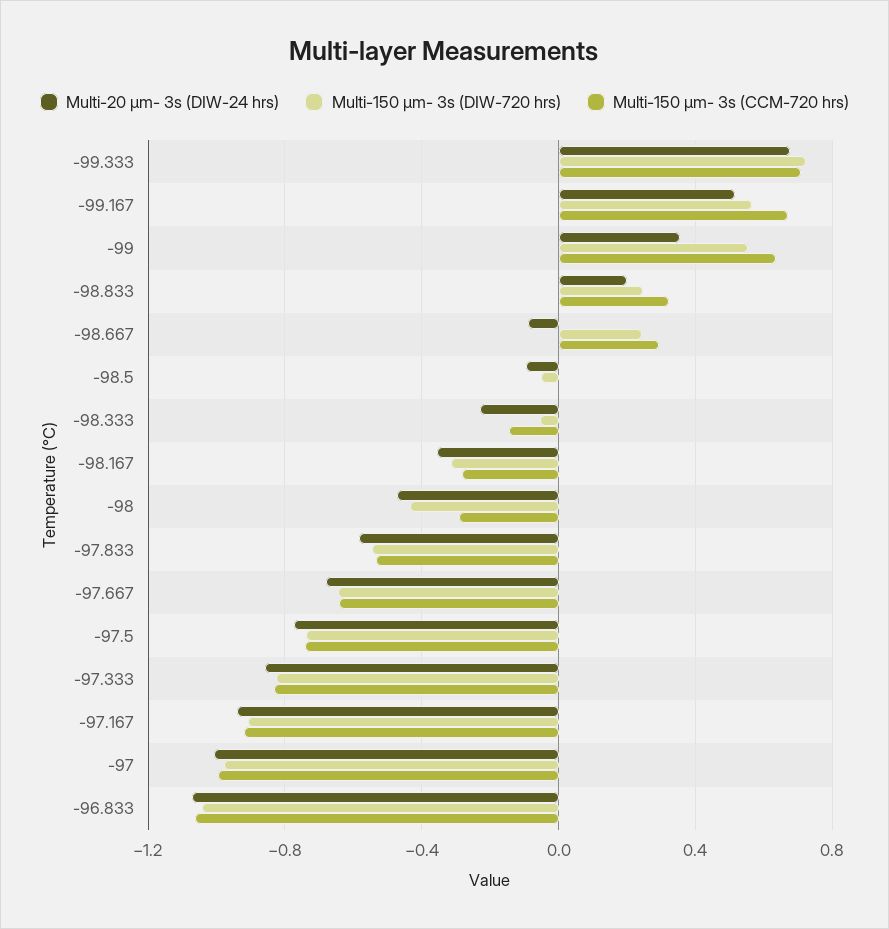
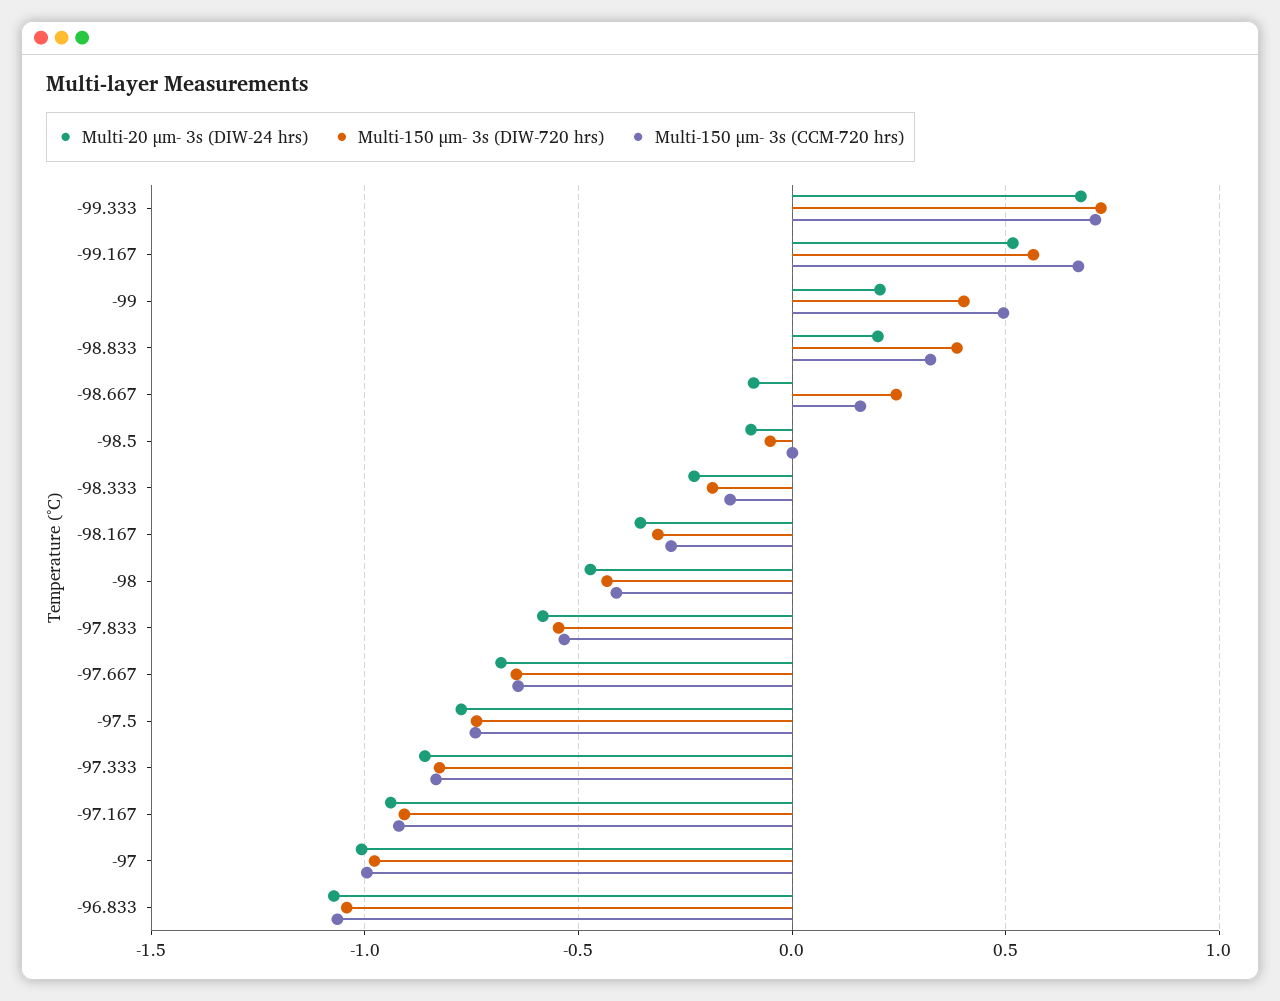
  {
    "Multi-20 μm- 3s (DIW-24 hrs)": {
      "-99.333": 0.7,
      "-99.167": 0.5,
-     "-99": 0.35,
+     "-99": 0.2,
      "-98.833": 0.2,
      "-98.667": -0.1,
      "-98.5": -0.1,
      "-98.333": -0.25,
      "-98.167": -0.35,
      "-98": -0.45,
      "-97.833": -0.6,
      "-97.667": -0.7,
      "-97.5": -0.75,
      "-97.333": -0.85,
      "-97.167": -0.95,
      "-97": -1,
      "-96.833": -1.05
    },
    "Multi-150 μm- 3s (DIW-720 hrs)": {
      "-99.333": 0.7,
      "-99.167": 0.55,
-     "-99": 0.55,
+     "-99": 0.4,
-     "-98.833": 0.25,
+     "-98.833": 0.4,
      "-98.667": 0.25,
      "-98.5": -0.05,
-     "-98.333": -0.05,
+     "-98.333": -0.2,
      "-98.167": -0.3,
      "-98": -0.45,
      "-97.833": -0.55,
      "-97.667": -0.65,
      "-97.5": -0.75,
      "-97.333": -0.85,
      "-97.167": -0.9,
      "-97": -1,
      "-96.833": -1.05
    },
    "Multi-150 μm- 3s (CCM-720 hrs)": {
      "-99.333": 0.7,
      "-99.167": 0.65,
-     "-99": 0.65,
+     "-99": 0.5,
      "-98.833": 0.3,
-     "-98.667": 0.3,
+     "-98.667": 0.15,
      "-98.5": 0,
      "-98.333": -0.15,
      "-98.167": -0.3,
-     "-98": -0.3,
+     "-98": -0.4,
      "-97.833": -0.55,
      "-97.667": -0.65,
      "-97.5": -0.75,
      "-97.333": -0.85,
      "-97.167": -0.9,
      "-97": -1,
      "-96.833": -1.05
    }
  }

